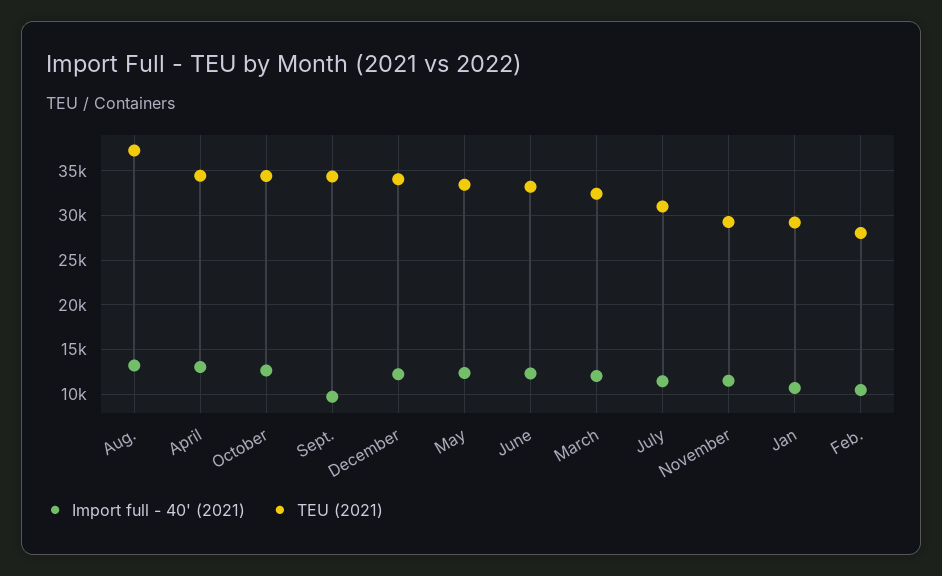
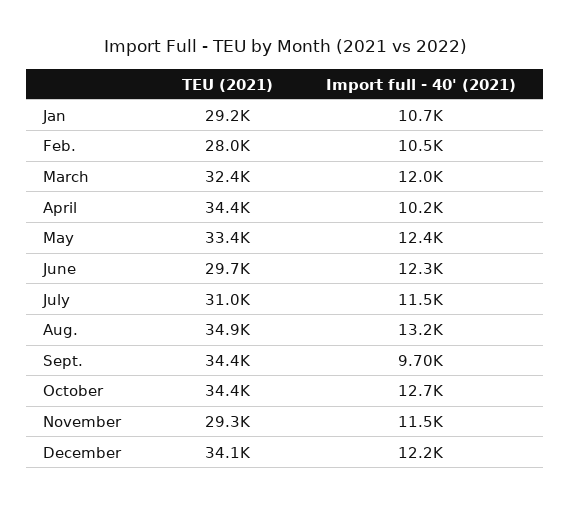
  {
    "Import full - 40' (2021)": {
      "Aug.": 13200,
-     "April": 13000,
+     "April": 10200,
      "October": 12700,
      "Sept.": 9700,
      "December": 12200,
      "May": 12400,
      "June": 12300,
      "March": 12000,
      "July": 11500,
      "November": 11500,
      "Jan": 10700,
      "Feb.": 10500
    },
    "TEU (2021)": {
-     "Aug.": 37000,
+     "Aug.": 34900,
      "April": 34400,
      "October": 34400,
      "Sept.": 34400,
      "December": 34100,
      "May": 33400,
-     "June": 33000,
+     "June": 29700,
      "March": 32400,
      "July": 31000,
      "November": 29300,
      "Jan": 29200,
      "Feb.": 28000
    }
  }

